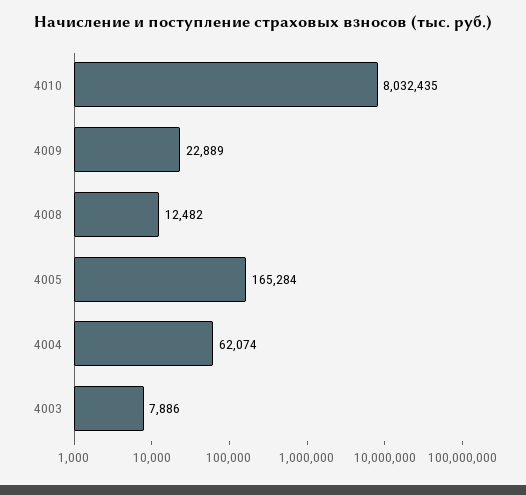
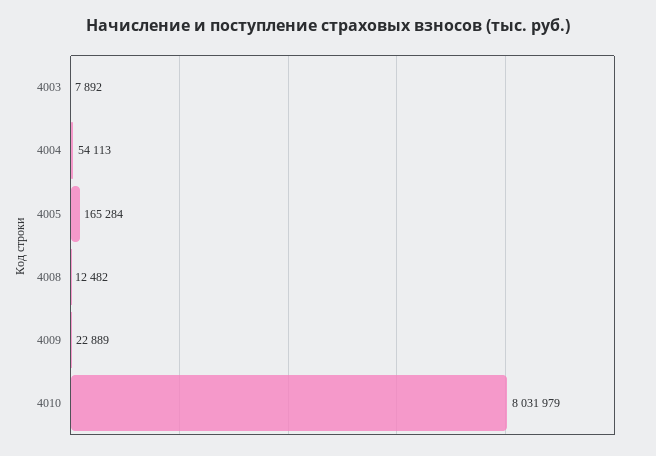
  {
-   "4010": 8032435,
+   "4010": 8031979,
    "4009": 22889,
    "4008": 12482,
    "4005": 165284,
-   "4004": 62074,
+   "4004": 54113,
-   "4003": 7886
+   "4003": 7892
  }

